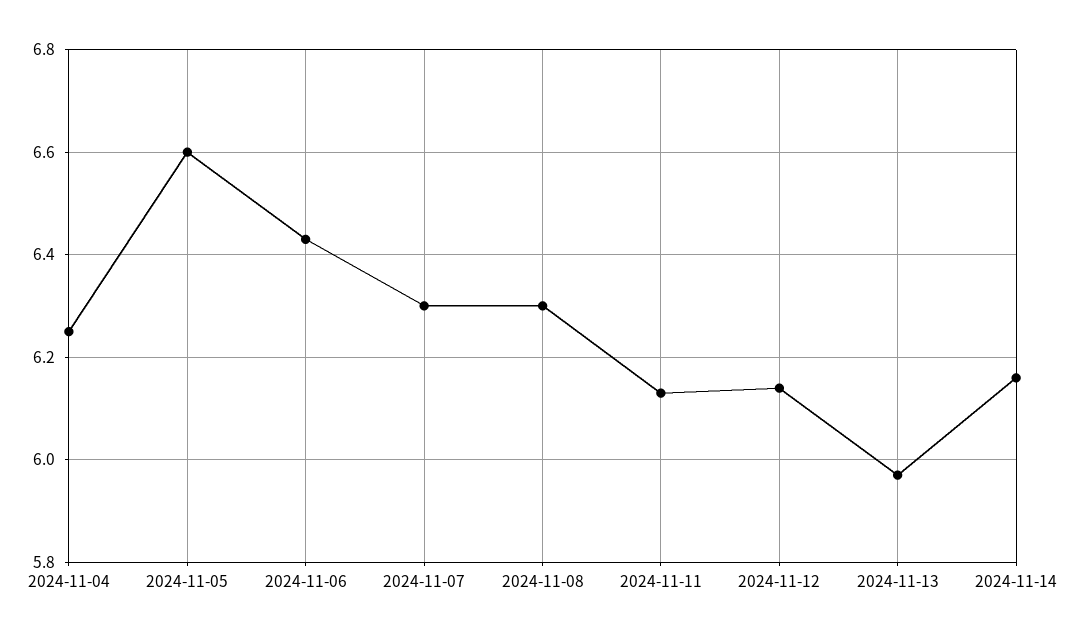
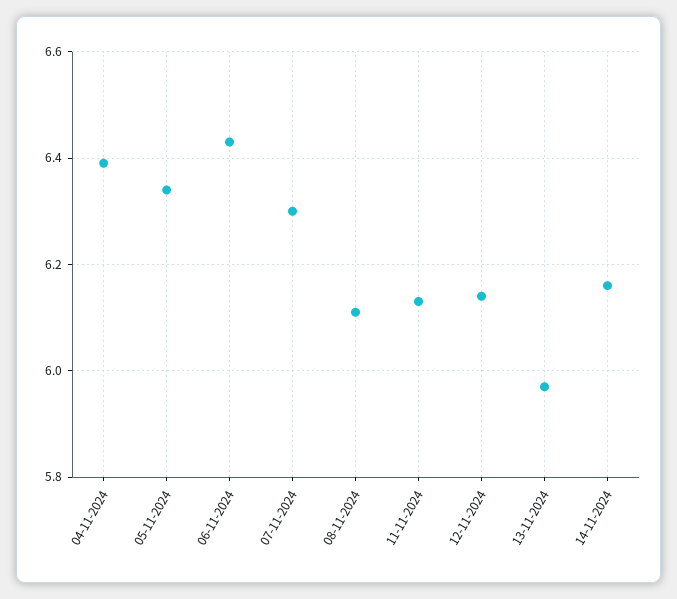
  {
-   "2024-11-04": 6.25,
+   "2024-11-04": 6.4,
-   "2024-11-05": 6.6,
+   "2024-11-05": 6.35,
    "2024-11-06": 6.45,
    "2024-11-07": 6.3,
-   "2024-11-08": 6.3,
+   "2024-11-08": 6.1,
    "2024-11-11": 6.15,
    "2024-11-12": 6.15,
    "2024-11-13": 5.95,
    "2024-11-14": 6.15
  }

